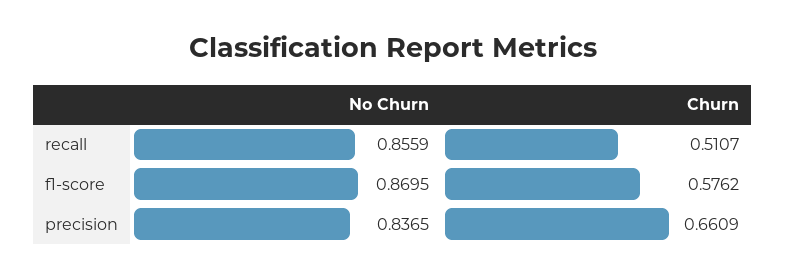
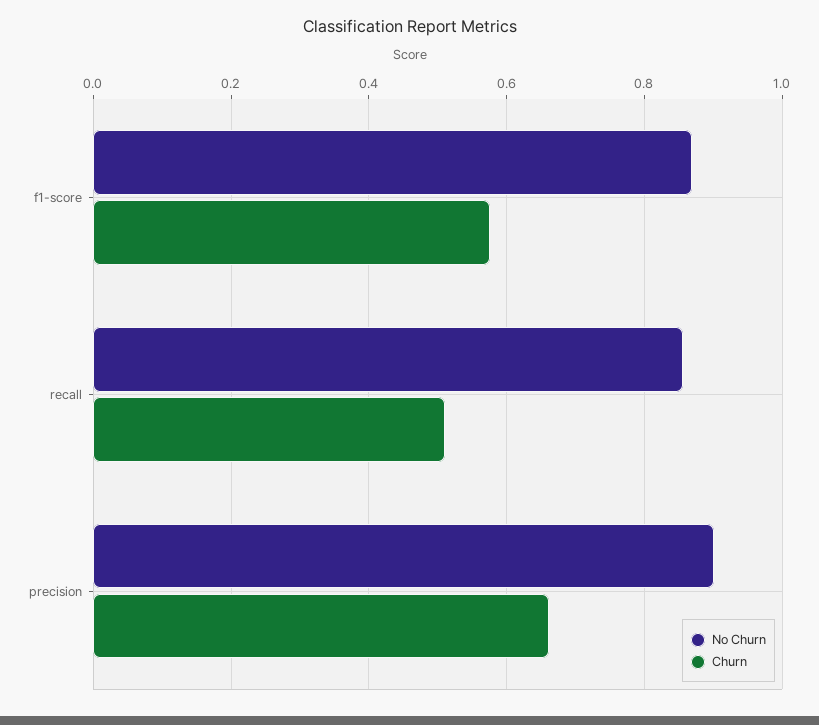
  {
    "No Churn": {
      "recall": 0.8559,
      "f1-score": 0.8695,
-     "precision": 0.8365
+     "precision": 0.9
    },
    "Churn": {
      "recall": 0.5107,
      "f1-score": 0.5762,
      "precision": 0.6609
    }
  }

